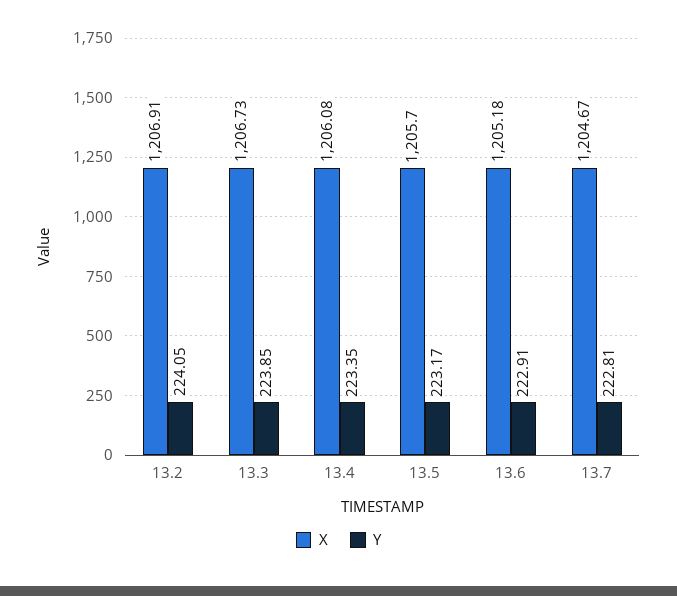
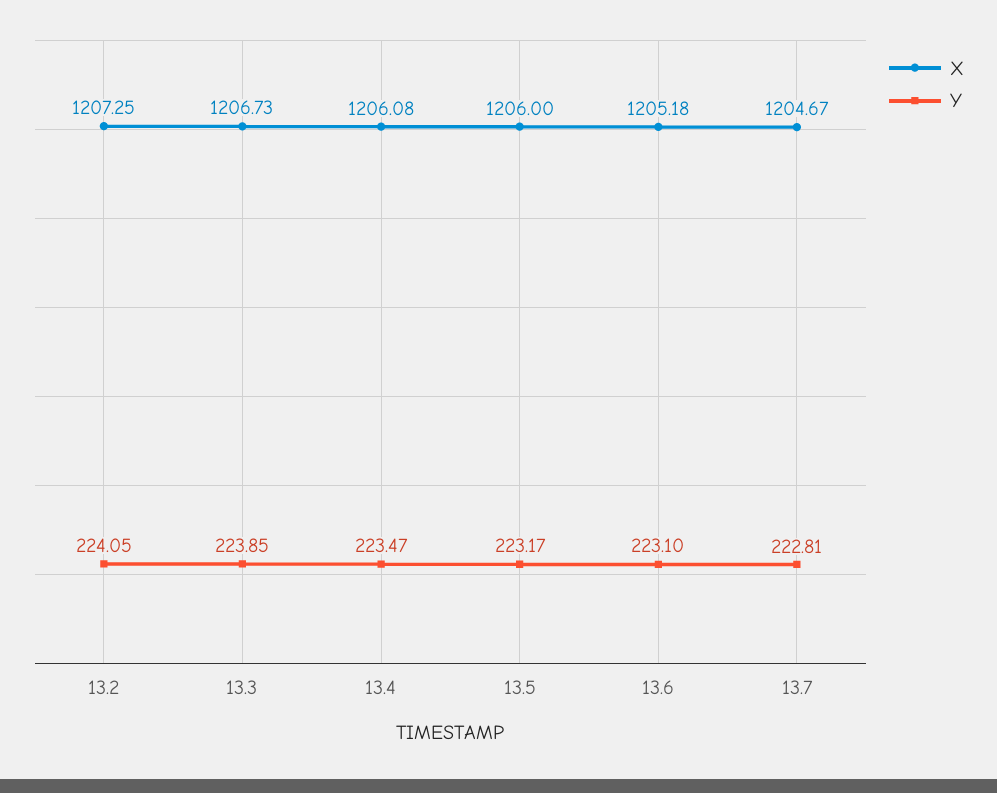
  {
    "X": {
-     "13.2": 1206.91,
+     "13.2": 1207.25,
      "13.3": 1206.73,
      "13.4": 1206.08,
-     "13.5": 1205.7,
+     "13.5": 1206,
      "13.6": 1205.18,
      "13.7": 1204.67
    },
    "Y": {
      "13.2": 224.05,
      "13.3": 223.85,
-     "13.4": 223.35,
+     "13.4": 223.47,
      "13.5": 223.17,
-     "13.6": 222.91,
+     "13.6": 223.1,
      "13.7": 222.81
    }
  }

